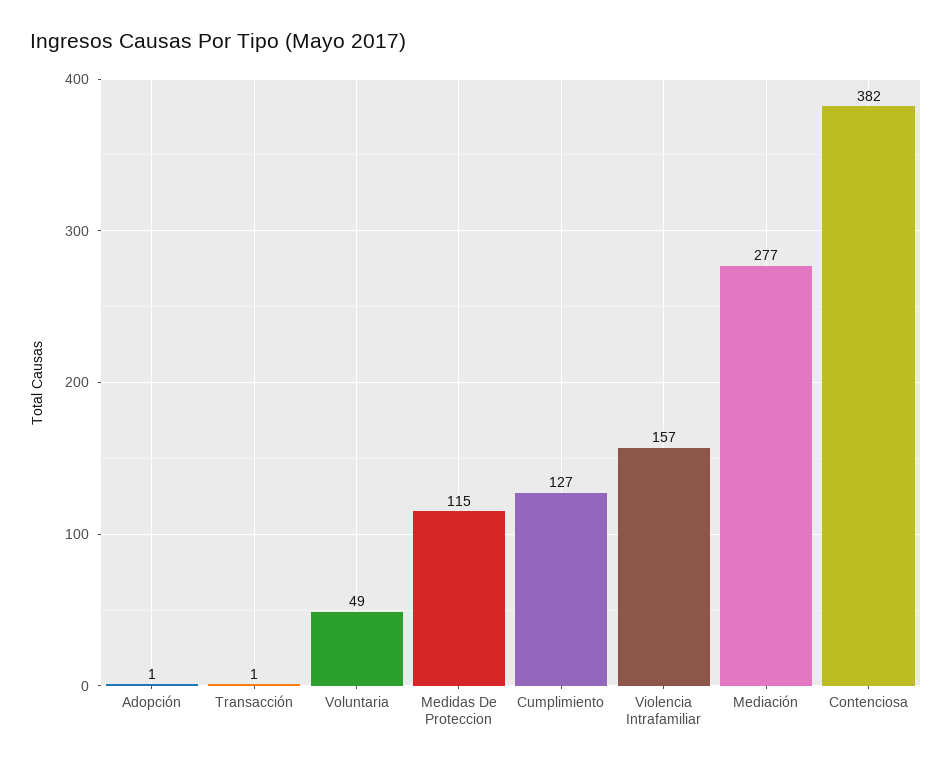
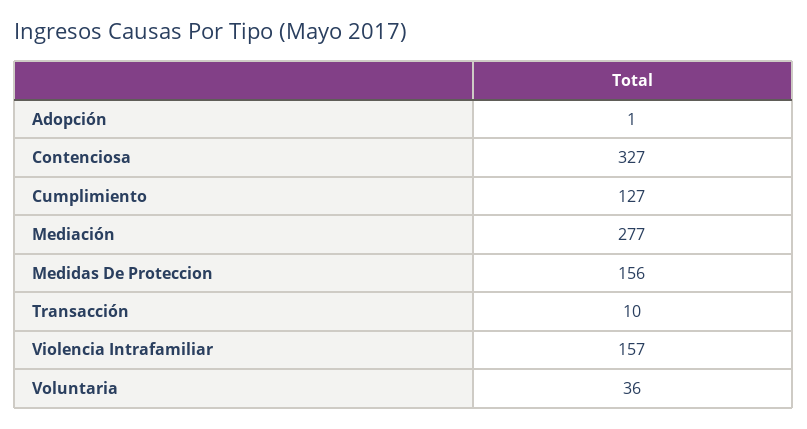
  {
    "Adopción": 1,
-   "Transacción": 1,
+   "Transacción": 10,
-   "Voluntaria": 49,
+   "Voluntaria": 36,
-   "Medidas De Proteccion": 115,
+   "Medidas De Proteccion": 156,
    "Cumplimiento": 127,
    "Violencia Intrafamiliar": 157,
    "Mediación": 277,
-   "Contenciosa": 382
+   "Contenciosa": 327
  }

